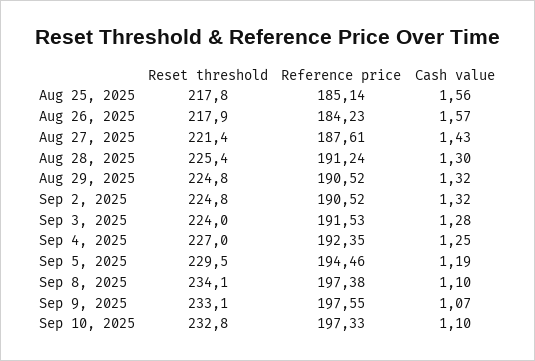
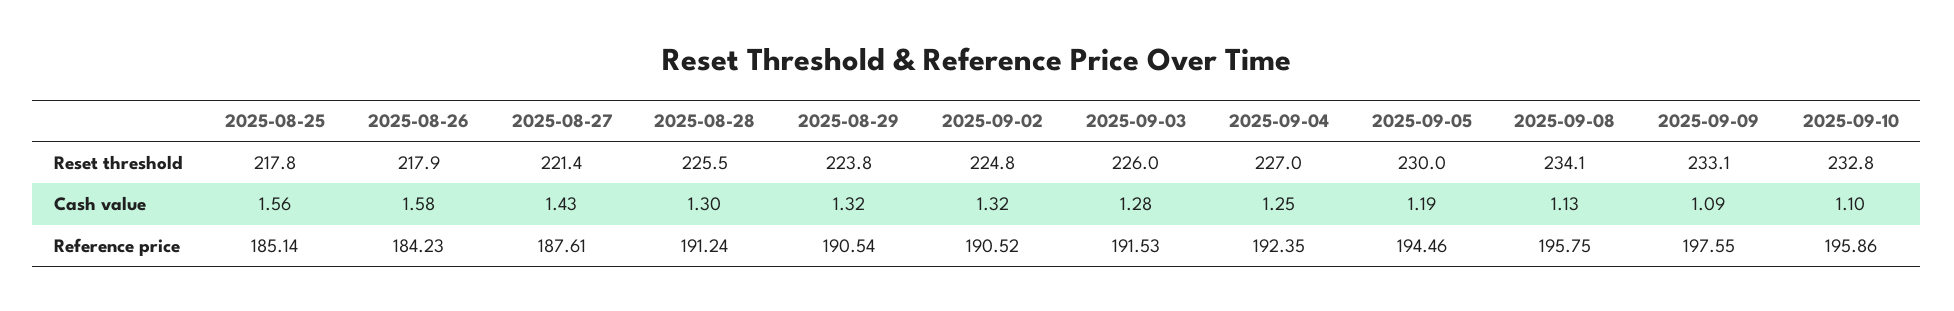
  {
    "Reset threshold": {
      "Aug 25, 2025": 217.8,
      "Aug 26, 2025": 217.9,
      "Aug 27, 2025": 221.4,
-     "Aug 28, 2025": 225.4,
+     "Aug 28, 2025": 225.5,
-     "Aug 29, 2025": 224.8,
+     "Aug 29, 2025": 223.8,
      "Sep 2, 2025": 224.8,
-     "Sep 3, 2025": 224,
+     "Sep 3, 2025": 226,
      "Sep 4, 2025": 227,
-     "Sep 5, 2025": 229.5,
+     "Sep 5, 2025": 230,
      "Sep 8, 2025": 234.1,
      "Sep 9, 2025": 233.1,
      "Sep 10, 2025": 232.8
    },
    "Reference price": {
      "Aug 25, 2025": 185.14,
      "Aug 26, 2025": 184.23,
      "Aug 27, 2025": 187.61,
      "Aug 28, 2025": 191.24,
-     "Aug 29, 2025": 190.52,
+     "Aug 29, 2025": 190.54,
      "Sep 2, 2025": 190.52,
      "Sep 3, 2025": 191.53,
      "Sep 4, 2025": 192.35,
      "Sep 5, 2025": 194.46,
-     "Sep 8, 2025": 197.38,
+     "Sep 8, 2025": 195.75,
      "Sep 9, 2025": 197.55,
-     "Sep 10, 2025": 197.33
+     "Sep 10, 2025": 195.86
    },
    "Cash value": {
      "Aug 25, 2025": 1.56,
-     "Aug 26, 2025": 1.57,
+     "Aug 26, 2025": 1.58,
      "Aug 27, 2025": 1.43,
      "Aug 28, 2025": 1.3,
      "Aug 29, 2025": 1.32,
      "Sep 2, 2025": 1.32,
      "Sep 3, 2025": 1.28,
      "Sep 4, 2025": 1.25,
      "Sep 5, 2025": 1.19,
-     "Sep 8, 2025": 1.1,
+     "Sep 8, 2025": 1.13,
-     "Sep 9, 2025": 1.07,
+     "Sep 9, 2025": 1.09,
      "Sep 10, 2025": 1.1
    }
  }

